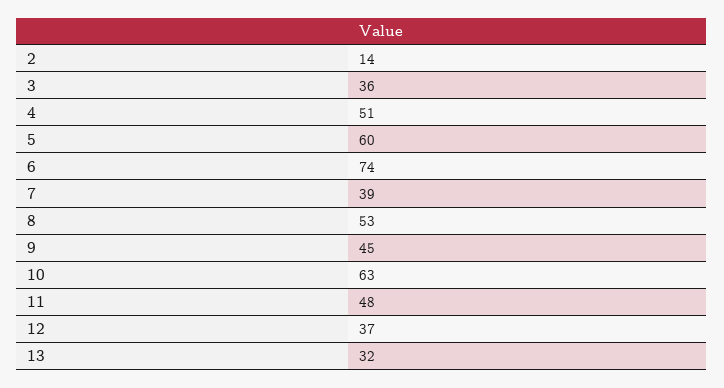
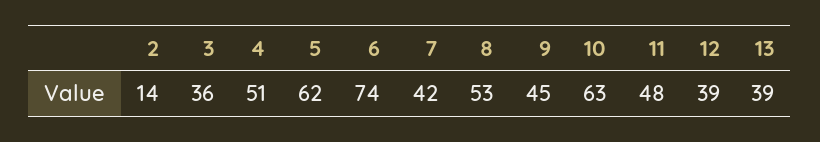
  {
    "2": 14,
    "3": 36,
    "4": 51,
-   "5": 60,
+   "5": 62,
    "6": 74,
-   "7": 39,
+   "7": 42,
    "8": 53,
    "9": 45,
    "10": 63,
    "11": 48,
-   "12": 37,
+   "12": 39,
-   "13": 32
+   "13": 39
  }

